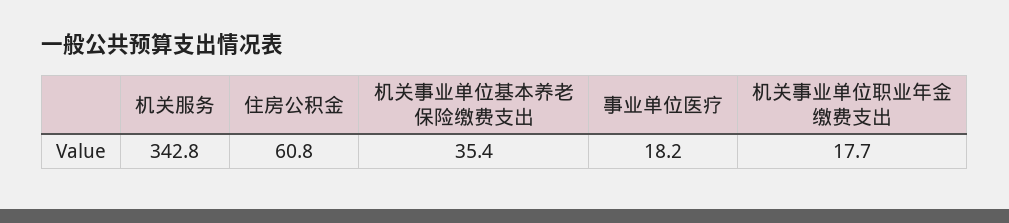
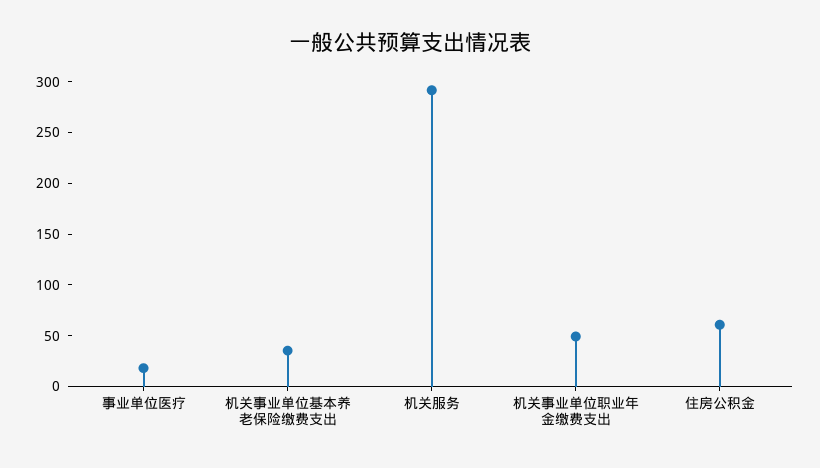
  {
-   "机关服务": 342.8,
+   "机关服务": 290,
    "住房公积金": 60.8,
    "机关事业单位基本养老保险缴费支出": 35.4,
    "事业单位医疗": 18.2,
-   "机关事业单位职业年金缴费支出": 17.7
+   "机关事业单位职业年金缴费支出": 50
  }

